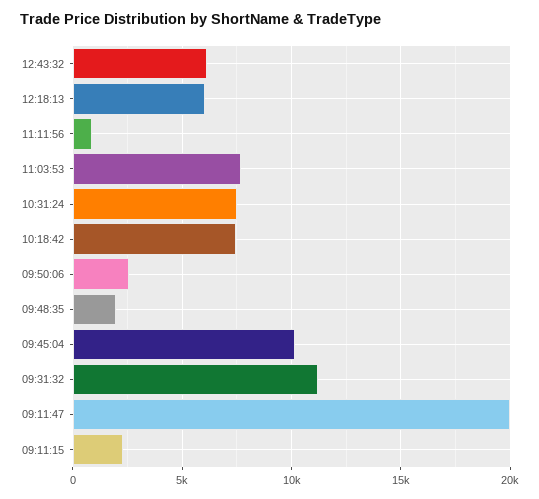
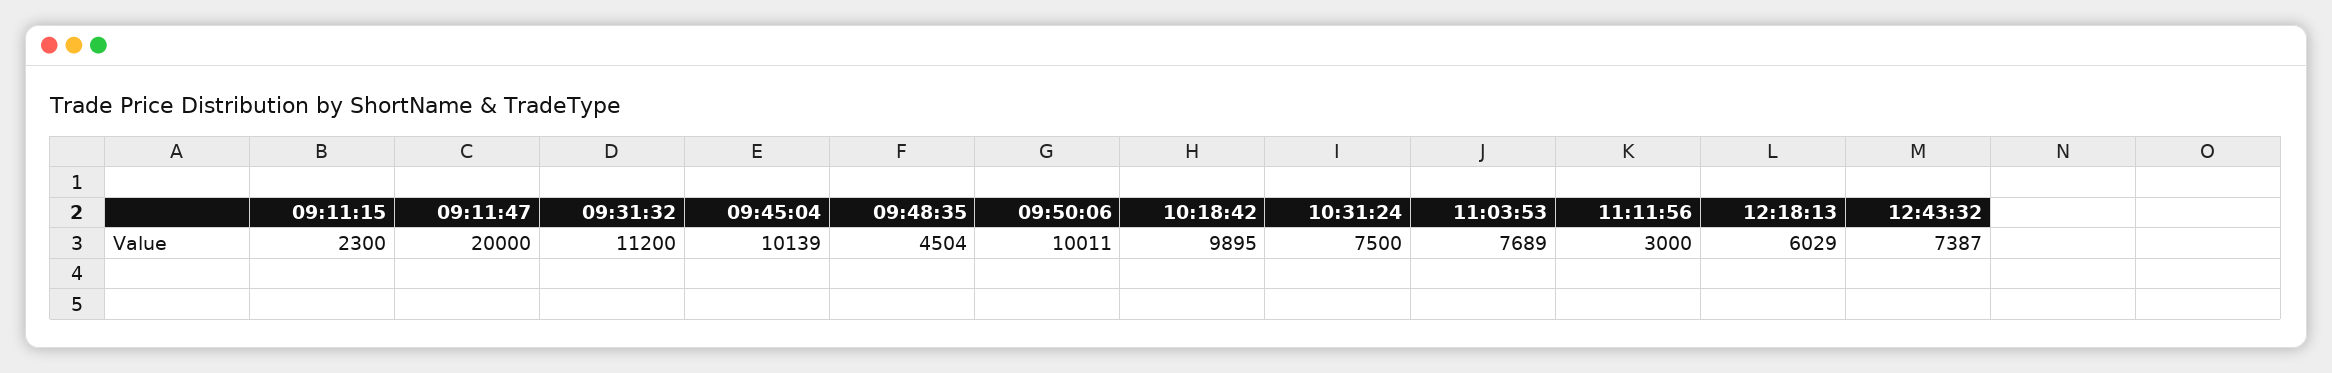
  {
-   "12:43:32": 6000,
+   "12:43:32": 7387,
    "12:18:13": 6029,
-   "11:11:56": 1000,
+   "11:11:56": 3000,
    "11:03:53": 7689,
    "10:31:24": 7500,
-   "10:18:42": 7500,
+   "10:18:42": 9895,
-   "09:50:06": 2500,
+   "09:50:06": 10011,
-   "09:48:35": 2000,
+   "09:48:35": 4504,
    "09:45:04": 10139,
    "09:31:32": 11200,
    "09:11:47": 20000,
    "09:11:15": 2300
  }

